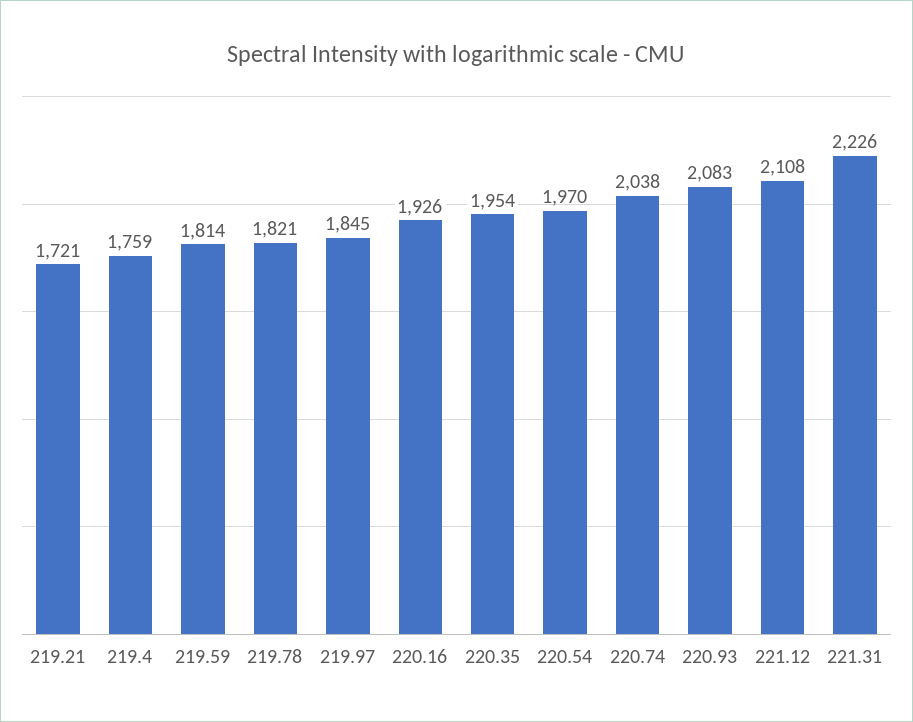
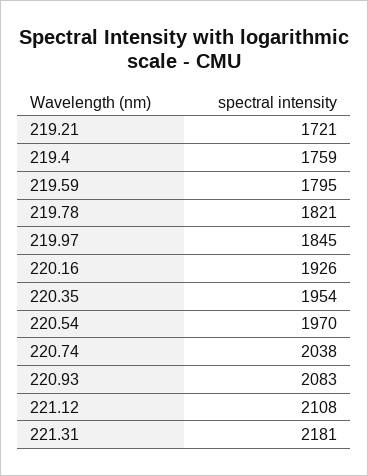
  {
    "219.21": 1721,
    "219.4": 1759,
-   "219.59": 1814,
+   "219.59": 1795,
    "219.78": 1821,
    "219.97": 1845,
    "220.16": 1926,
    "220.35": 1954,
    "220.54": 1970,
    "220.74": 2038,
    "220.93": 2083,
    "221.12": 2108,
-   "221.31": 2226
+   "221.31": 2181
  }

